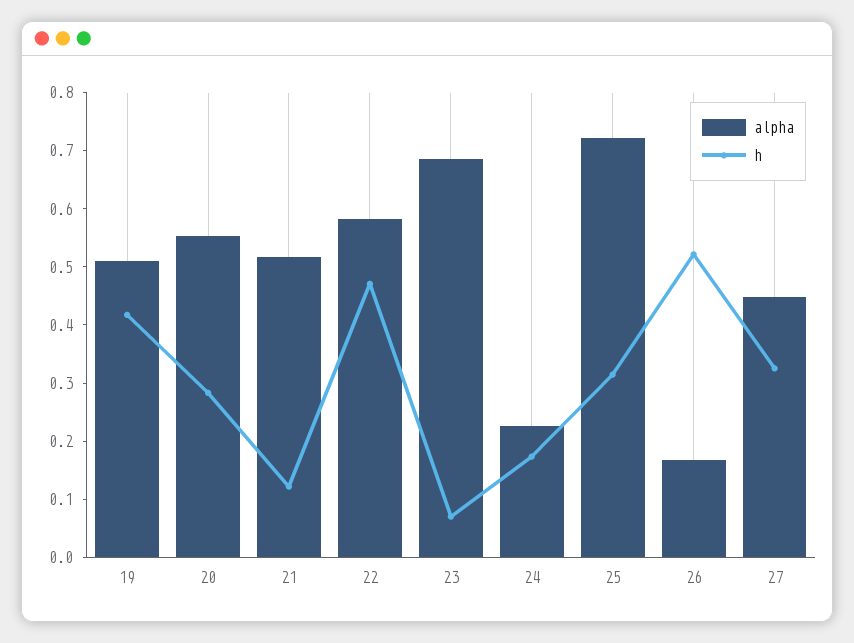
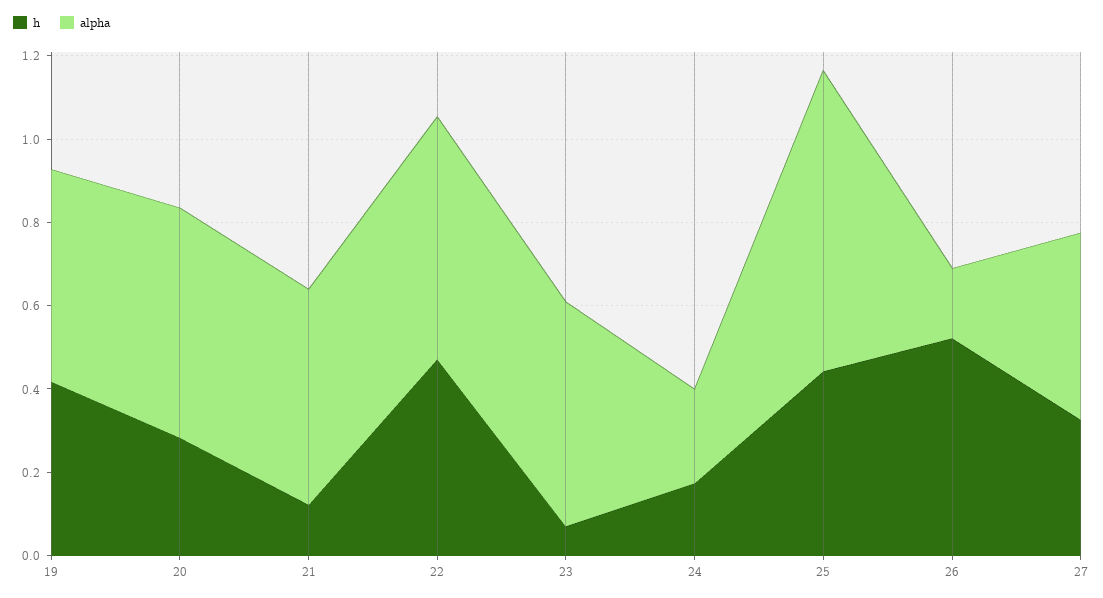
  {
    "alpha": {
      "19": 0.52,
      "20": 0.56,
      "21": 0.52,
      "22": 0.58,
-     "23": 0.68,
+     "23": 0.55,
      "24": 0.22,
      "25": 0.72,
      "26": 0.16,
      "27": 0.44
    },
    "h": {
      "19": 0.42,
      "20": 0.28,
      "21": 0.12,
      "22": 0.48,
      "23": 0.08,
      "24": 0.18,
-     "25": 0.32,
+     "25": 0.45,
      "26": 0.52,
      "27": 0.32
    }
  }

